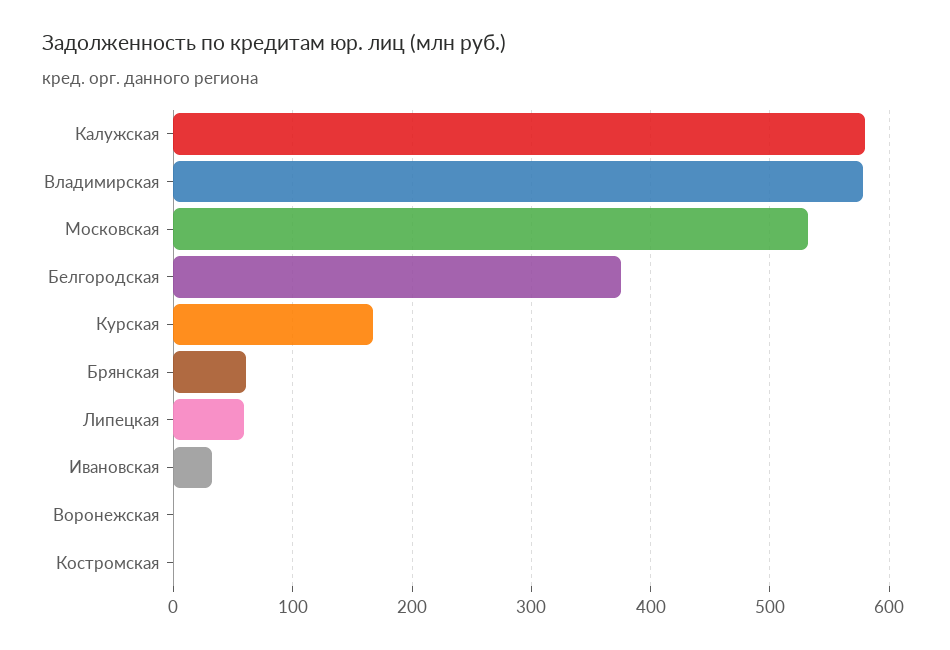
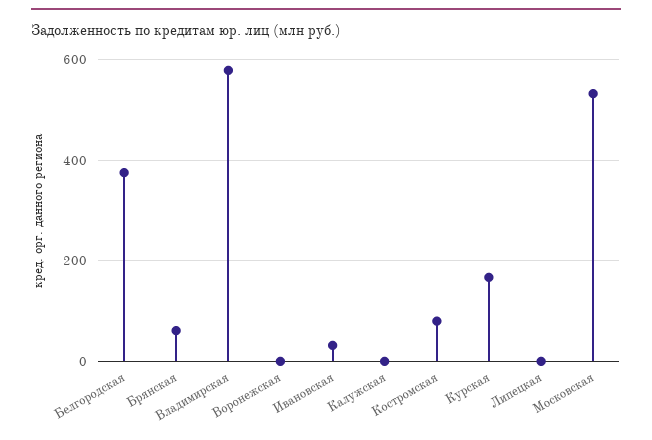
  {
-   "Калужская": 580,
+   "Калужская": 0,
    "Владимирская": 580,
    "Московская": 530,
    "Белгородская": 380,
    "Курская": 170,
    "Брянская": 60,
-   "Липецкая": 60,
+   "Липецкая": 0,
    "Ивановская": 30,
    "Воронежская": 0,
-   "Костромская": 0
+   "Костромская": 80
  }

